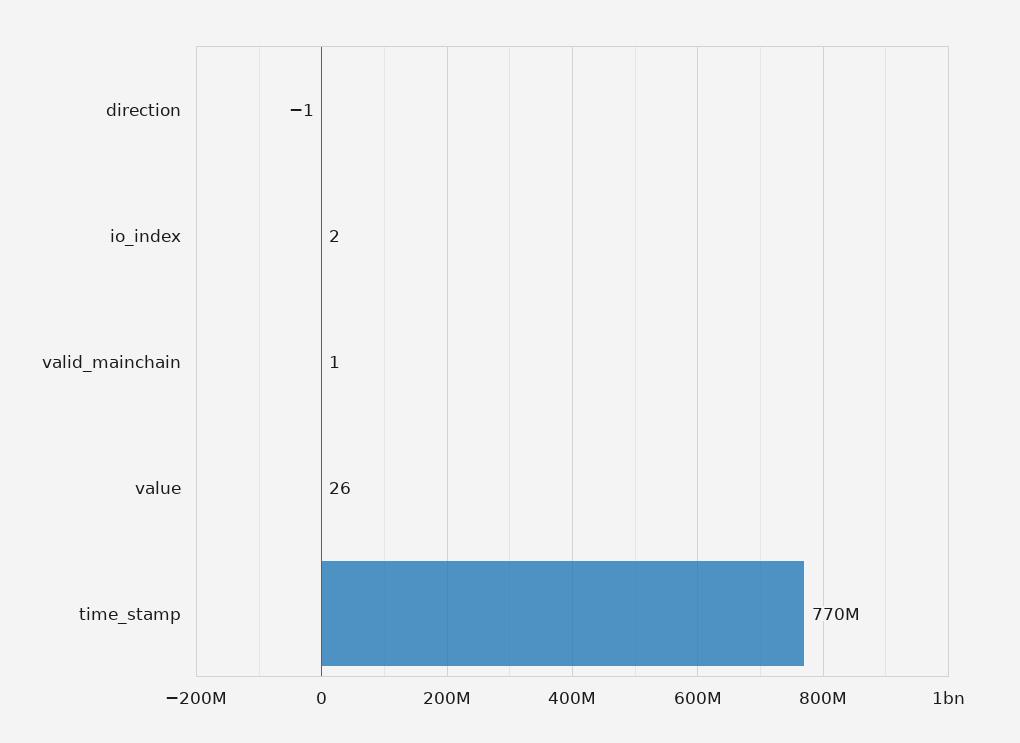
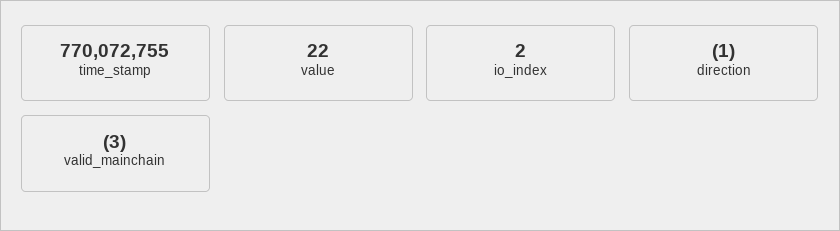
  {
    "direction": -1,
    "io_index": 2,
-   "valid_mainchain": 1,
+   "valid_mainchain": -3,
-   "value": 26,
+   "value": 22,
    "time_stamp": 770072755
  }

